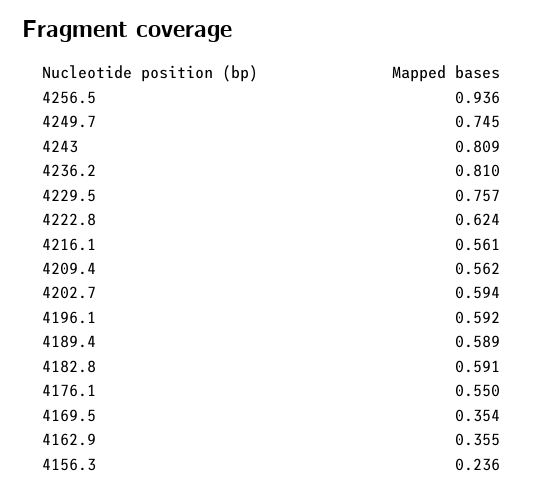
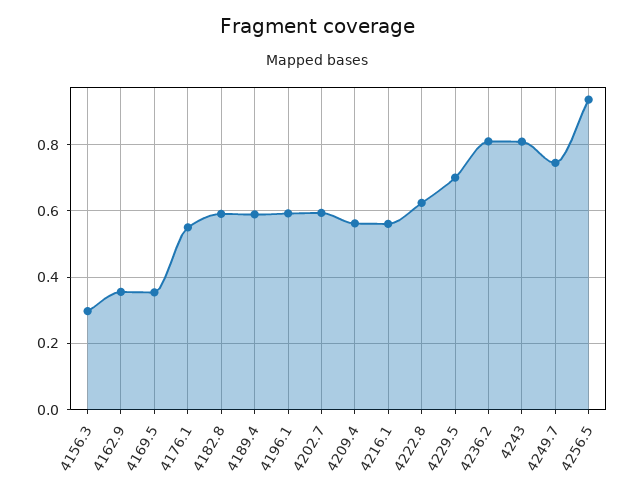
  {
    "4256.5": 0.936,
    "4249.7": 0.745,
    "4243": 0.809,
    "4236.2": 0.81,
-   "4229.5": 0.757,
+   "4229.5": 0.7,
    "4222.8": 0.624,
    "4216.1": 0.561,
    "4209.4": 0.562,
    "4202.7": 0.594,
    "4196.1": 0.592,
    "4189.4": 0.589,
    "4182.8": 0.591,
    "4176.1": 0.55,
    "4169.5": 0.354,
    "4162.9": 0.355,
-   "4156.3": 0.236
+   "4156.3": 0.3
  }

